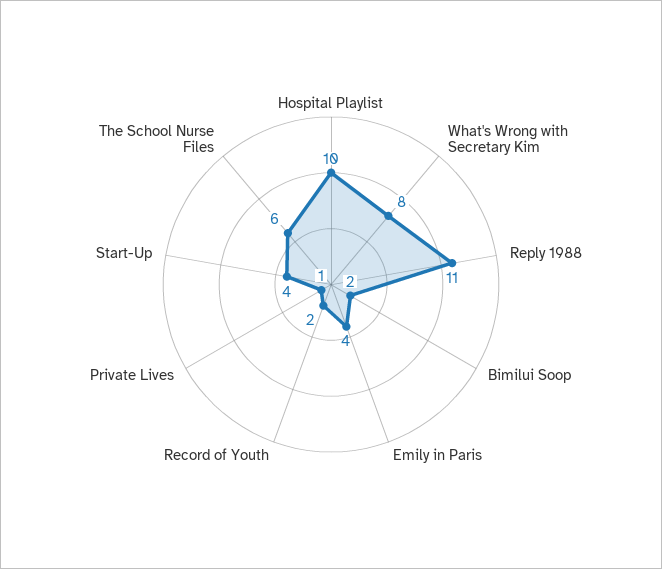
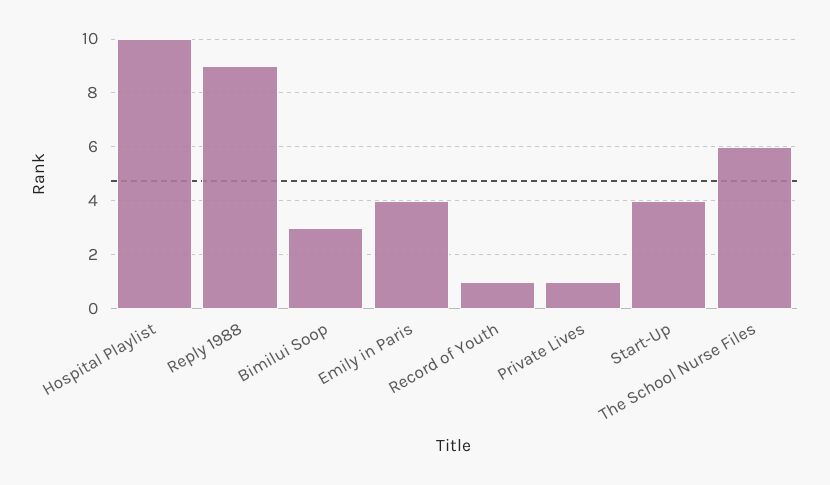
  {
    "Hospital Playlist": 10,
-   "What's Wrong with Secretary Kim": 8,
-   "Reply 1988": 11,
+   "Reply 1988": 9,
-   "Bimilui Soop": 2,
+   "Bimilui Soop": 3,
    "Emily in Paris": 4,
-   "Record of Youth": 2,
+   "Record of Youth": 1,
    "Private Lives": 1,
    "Start-Up": 4,
    "The School Nurse Files": 6
  }

